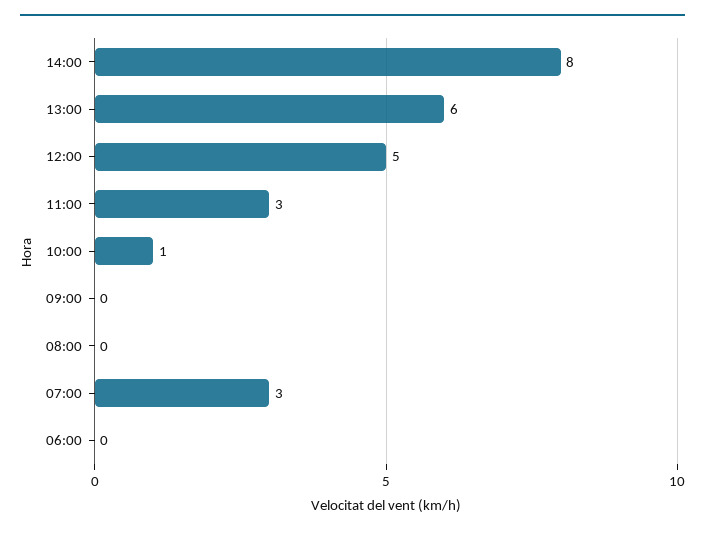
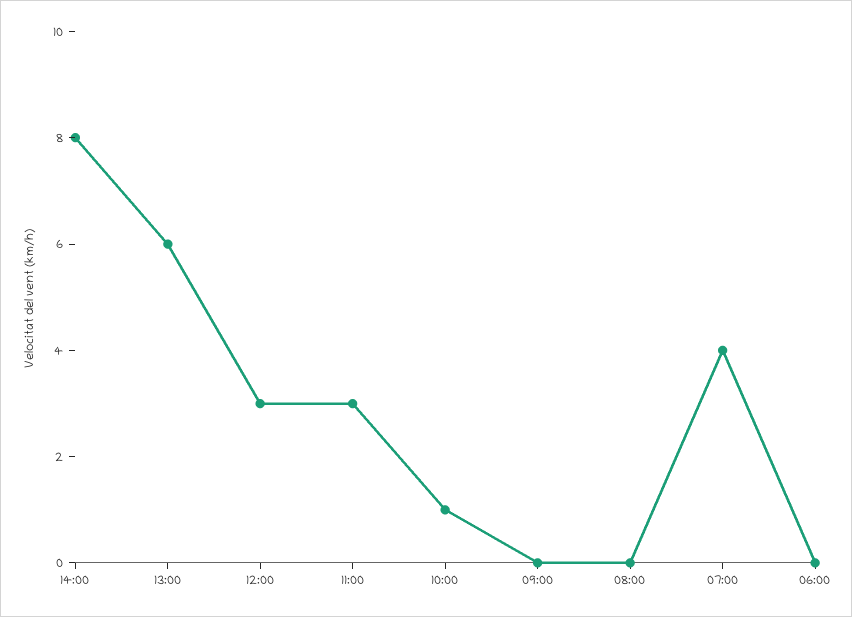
  {
    "14:00": 8,
    "13:00": 6,
-   "12:00": 5,
+   "12:00": 3,
    "11:00": 3,
    "10:00": 1,
    "09:00": 0,
    "08:00": 0,
-   "07:00": 3,
+   "07:00": 4,
    "06:00": 0
  }

